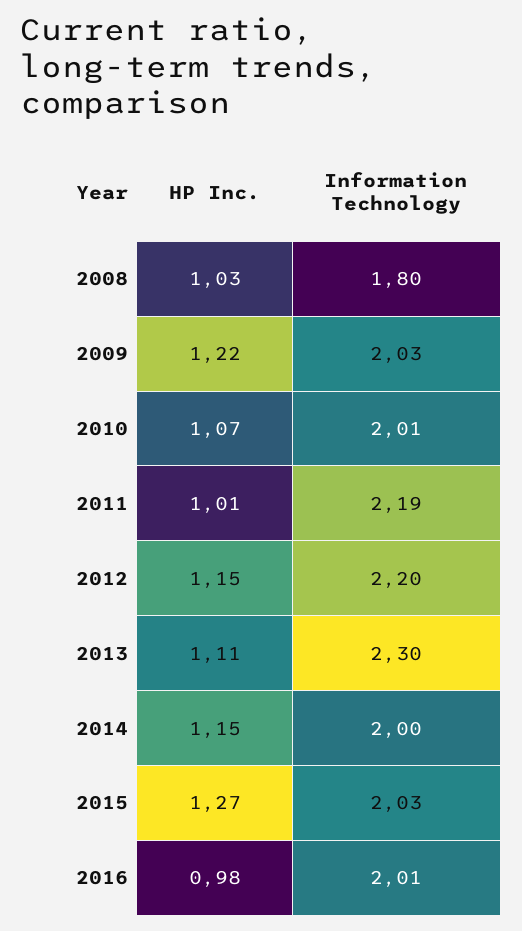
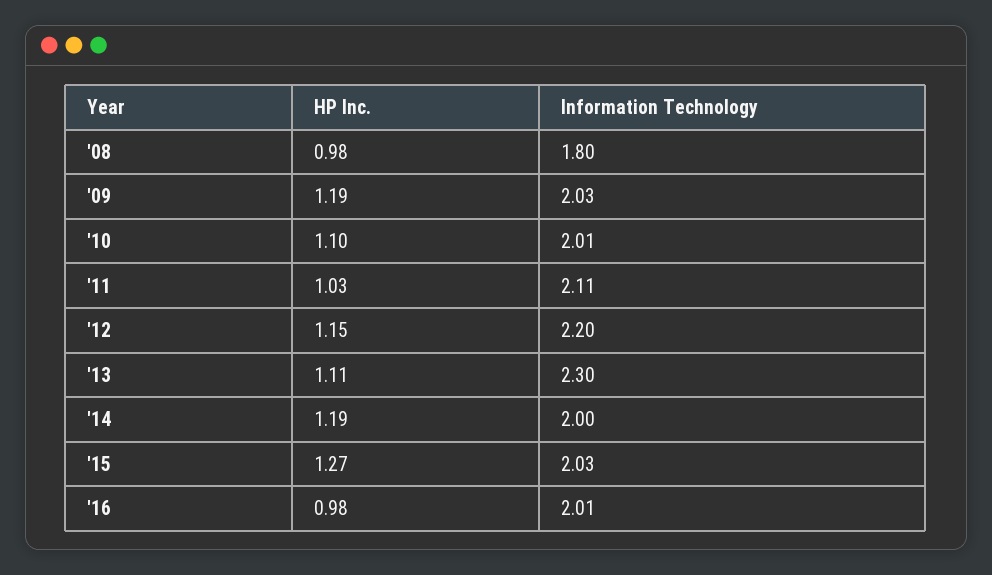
  {
    "HP Inc.": {
-     "2008": 1.03,
+     "2008": 0.98,
-     "2009": 1.22,
+     "2009": 1.19,
-     "2010": 1.07,
+     "2010": 1.1,
-     "2011": 1.01,
+     "2011": 1.03,
      "2012": 1.15,
      "2013": 1.11,
-     "2014": 1.15,
+     "2014": 1.19,
      "2015": 1.27,
      "2016": 0.98
    },
    "Information Technology": {
      "2008": 1.8,
      "2009": 2.03,
      "2010": 2.01,
-     "2011": 2.19,
+     "2011": 2.11,
      "2012": 2.2,
      "2013": 2.3,
      "2014": 2,
      "2015": 2.03,
      "2016": 2.01
    }
  }

